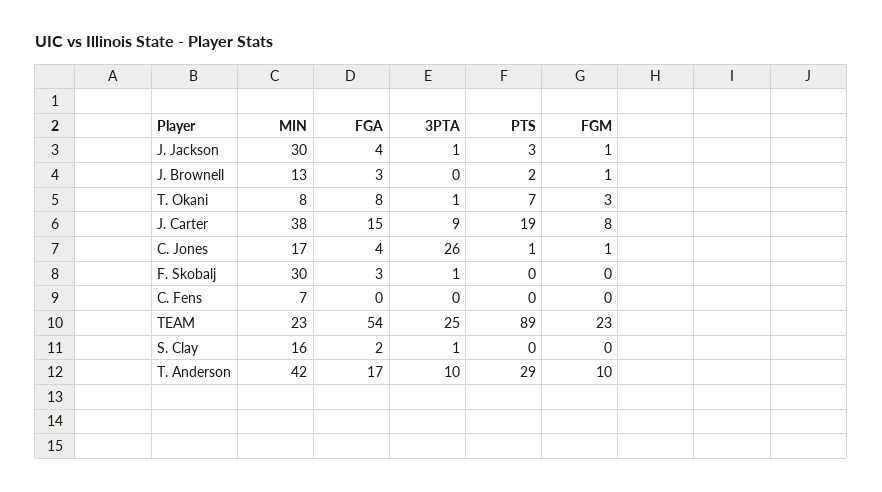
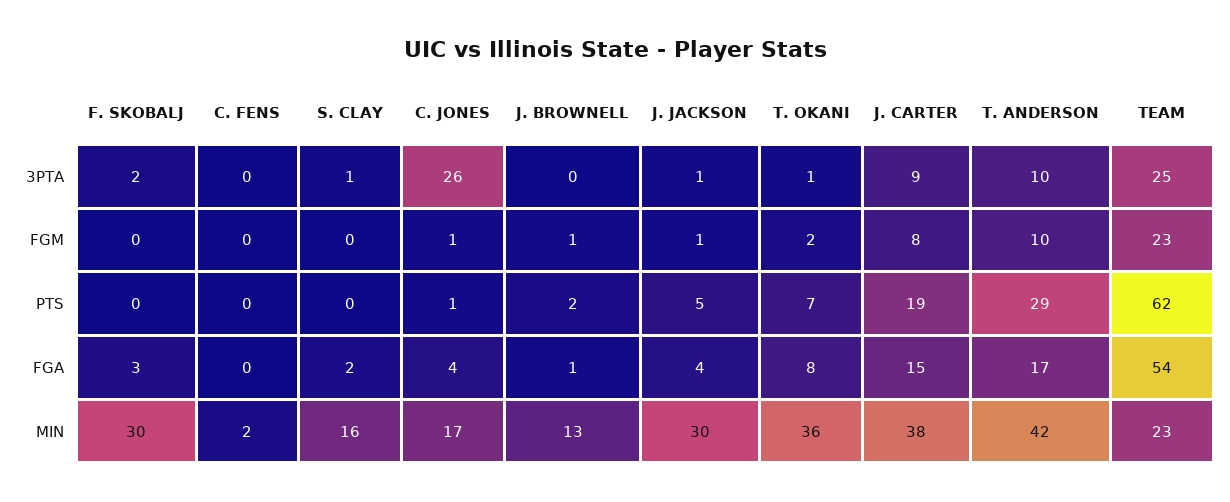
  {
    "MIN": {
      "J. Jackson": 30,
      "J. Brownell": 13,
-     "T. Okani": 8,
+     "T. Okani": 36,
      "J. Carter": 38,
      "C. Jones": 17,
      "F. Skobalj": 30,
-     "C. Fens": 7,
+     "C. Fens": 2,
      "TEAM": 23,
      "S. Clay": 16,
      "T. Anderson": 42
    },
    "FGA": {
      "J. Jackson": 4,
-     "J. Brownell": 3,
+     "J. Brownell": 1,
      "T. Okani": 8,
      "J. Carter": 15,
      "C. Jones": 4,
      "F. Skobalj": 3,
      "C. Fens": 0,
      "TEAM": 54,
      "S. Clay": 2,
      "T. Anderson": 17
    },
    "3PTA": {
      "J. Jackson": 1,
      "J. Brownell": 0,
      "T. Okani": 1,
      "J. Carter": 9,
      "C. Jones": 26,
-     "F. Skobalj": 1,
+     "F. Skobalj": 2,
      "C. Fens": 0,
      "TEAM": 25,
      "S. Clay": 1,
      "T. Anderson": 10
    },
    "PTS": {
-     "J. Jackson": 3,
+     "J. Jackson": 5,
      "J. Brownell": 2,
      "T. Okani": 7,
      "J. Carter": 19,
      "C. Jones": 1,
      "F. Skobalj": 0,
      "C. Fens": 0,
-     "TEAM": 89,
+     "TEAM": 62,
      "S. Clay": 0,
      "T. Anderson": 29
    },
    "FGM": {
      "J. Jackson": 1,
      "J. Brownell": 1,
-     "T. Okani": 3,
+     "T. Okani": 2,
      "J. Carter": 8,
      "C. Jones": 1,
      "F. Skobalj": 0,
      "C. Fens": 0,
      "TEAM": 23,
      "S. Clay": 0,
      "T. Anderson": 10
    }
  }

